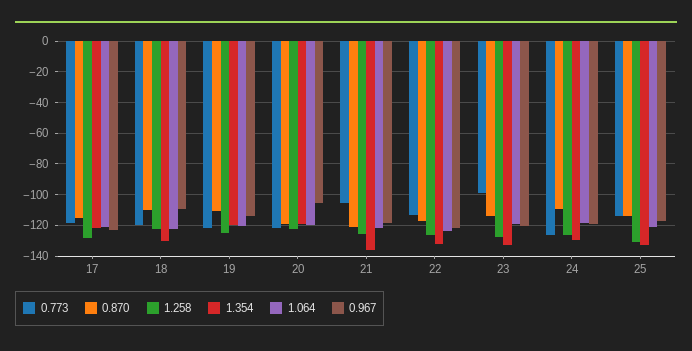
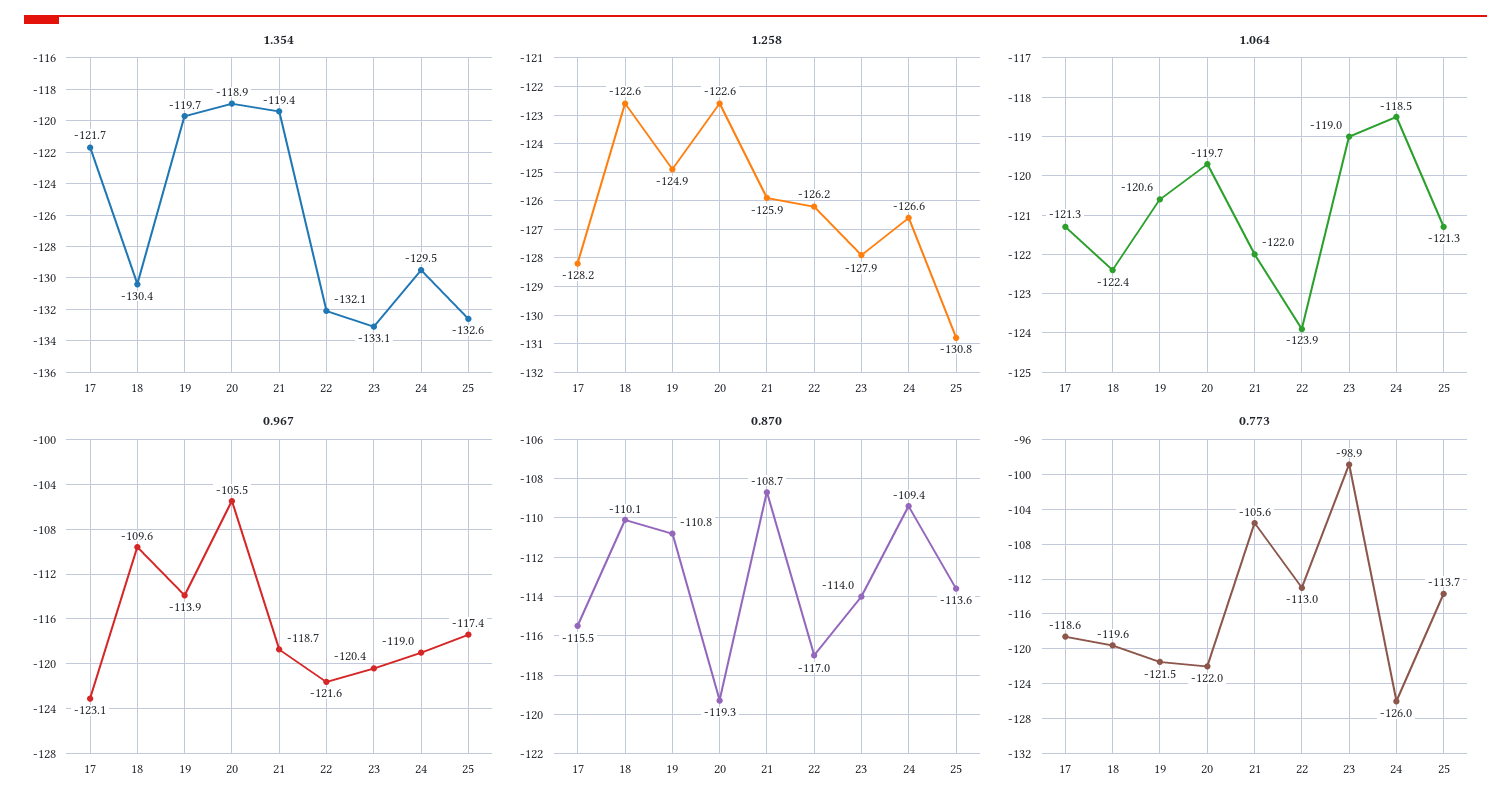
  {
    "0.773": {
      "17": -118.6,
      "18": -119.6,
      "19": -121.5,
      "20": -122,
      "21": -105.6,
      "22": -113,
      "23": -98.9,
      "24": -126,
      "25": -113.7
    },
    "0.870": {
      "17": -115.5,
      "18": -110.1,
      "19": -110.8,
      "20": -119.3,
-     "21": -120,
+     "21": -108.7,
      "22": -117,
      "23": -114,
      "24": -109.4,
      "25": -113.6
    },
    "1.258": {
      "17": -128.2,
      "18": -122.6,
      "19": -124.9,
      "20": -122.6,
      "21": -125.9,
      "22": -126.2,
      "23": -127.9,
      "24": -126.6,
      "25": -130.8
    },
    "1.354": {
      "17": -121.7,
      "18": -130.4,
      "19": -119.7,
      "20": -118.9,
-     "21": -135,
+     "21": -119.4,
      "22": -132.1,
      "23": -133.1,
      "24": -129.5,
      "25": -132.6
    },
    "1.064": {
      "17": -121.3,
      "18": -122.4,
      "19": -120.6,
      "20": -119.7,
      "21": -122,
      "22": -123.9,
      "23": -119,
      "24": -118.5,
      "25": -121.3
    },
    "0.967": {
      "17": -123.1,
      "18": -109.6,
      "19": -113.9,
      "20": -105.5,
      "21": -118.7,
      "22": -121.6,
      "23": -120.4,
      "24": -119,
      "25": -117.4
    }
  }

